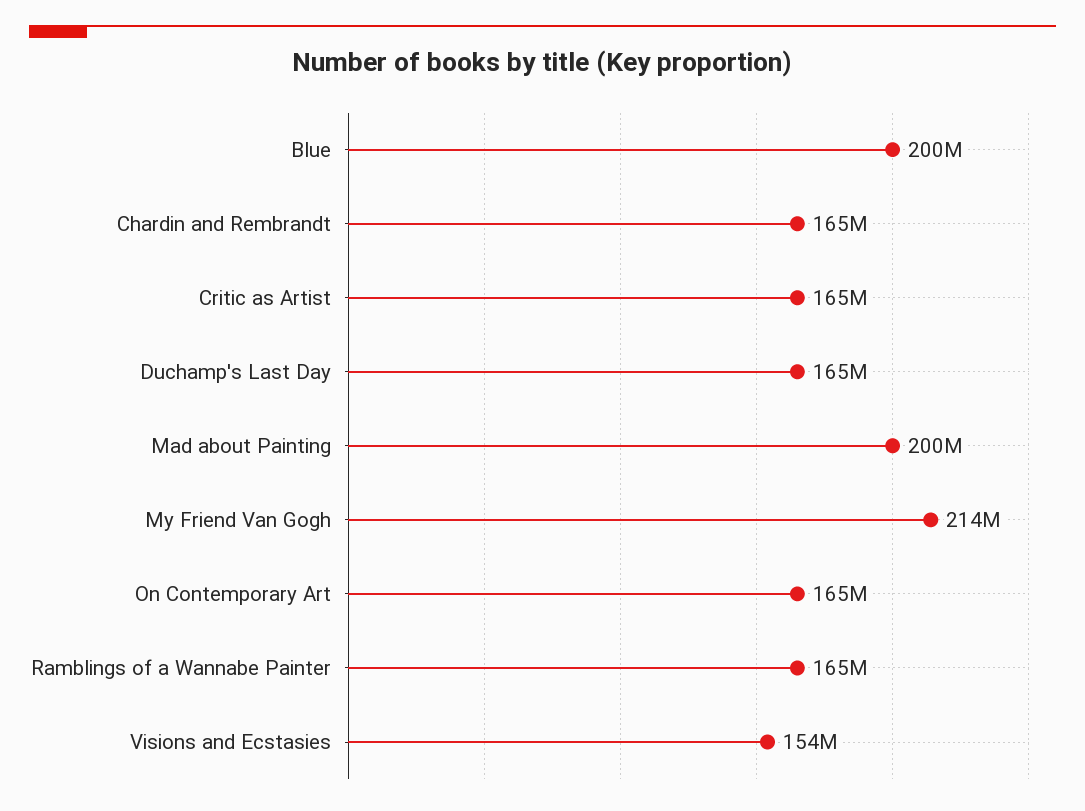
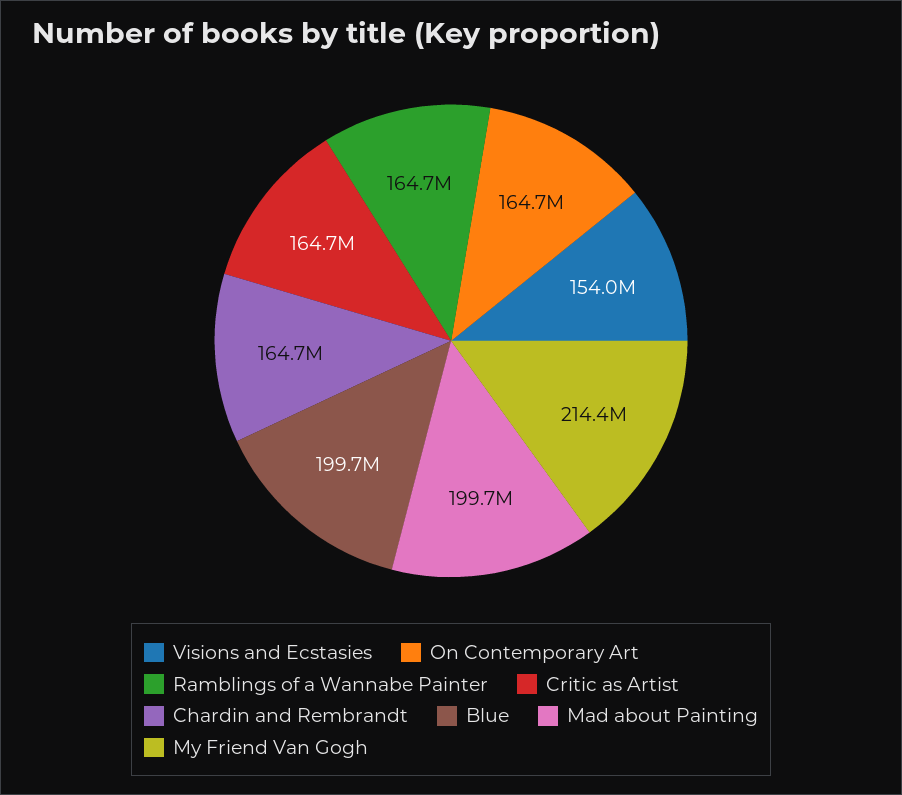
  {
    "Blue": 199700000,
    "Chardin and Rembrandt": 164700000,
    "Critic as Artist": 164700000,
-   "Duchamp's Last Day": 165000000,
    "Mad about Painting": 199700000,
    "My Friend Van Gogh": 214400000,
    "On Contemporary Art": 164700000,
    "Ramblings of a Wannabe Painter": 164700000,
    "Visions and Ecstasies": 154000000
  }

